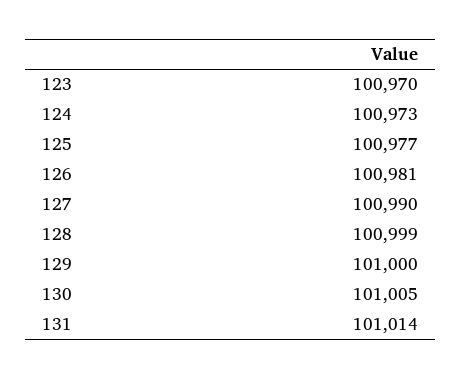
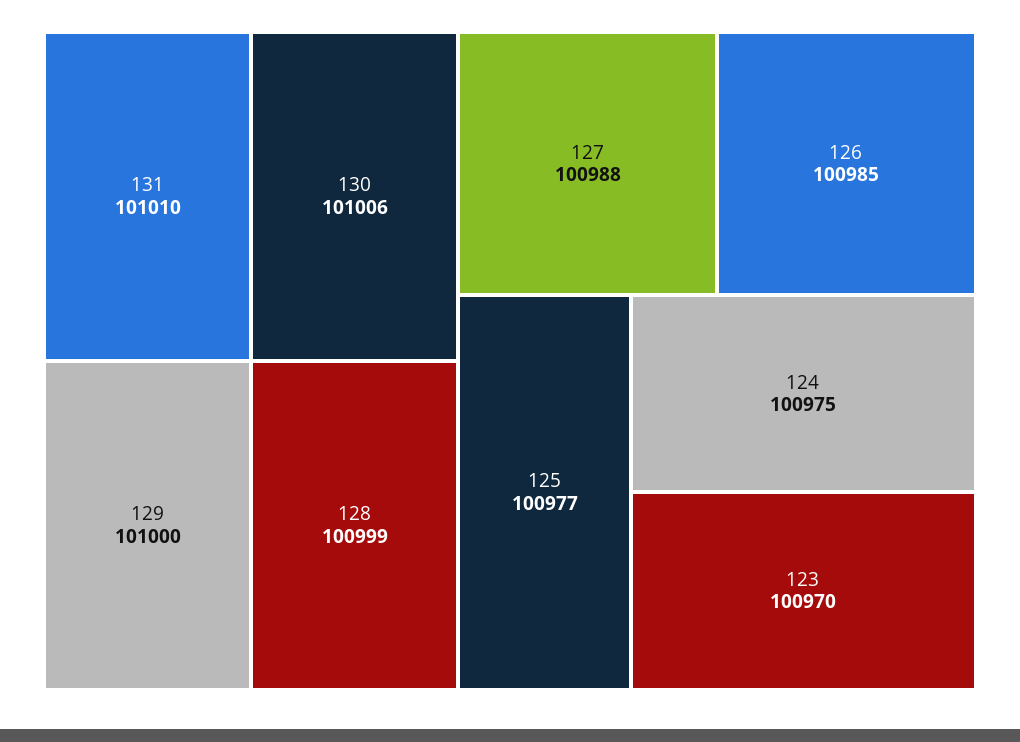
  {
    "123": 100970,
-   "124": 100973,
+   "124": 100975,
    "125": 100977,
-   "126": 100981,
+   "126": 100985,
-   "127": 100990,
+   "127": 100988,
    "128": 100999,
    "129": 101000,
-   "130": 101005,
+   "130": 101006,
-   "131": 101014
+   "131": 101010
  }

